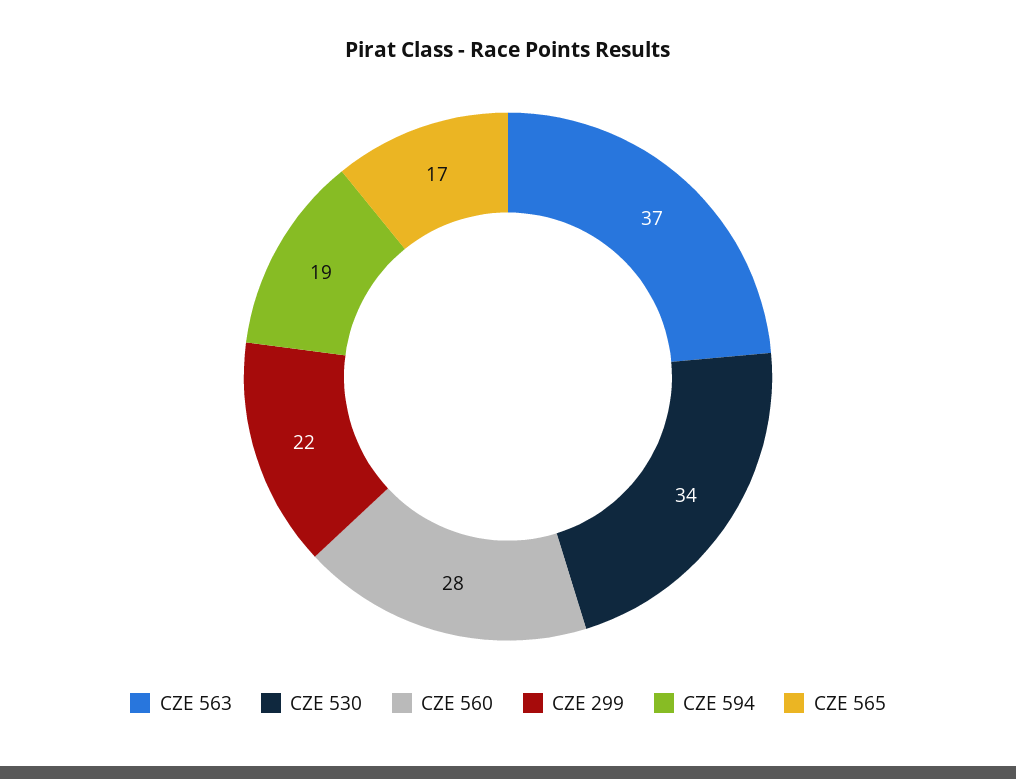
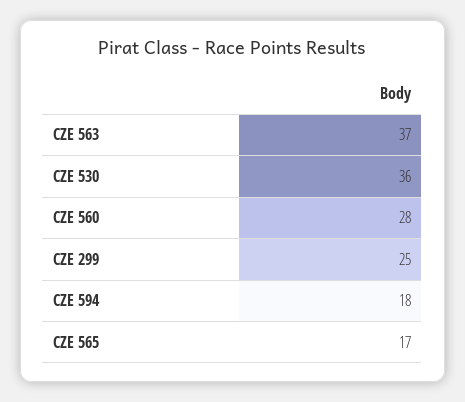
  {
    "CZE 563": 37,
-   "CZE 530": 34,
+   "CZE 530": 36,
    "CZE 560": 28,
-   "CZE 299": 22,
+   "CZE 299": 25,
-   "CZE 594": 19,
+   "CZE 594": 18,
    "CZE 565": 17
  }

